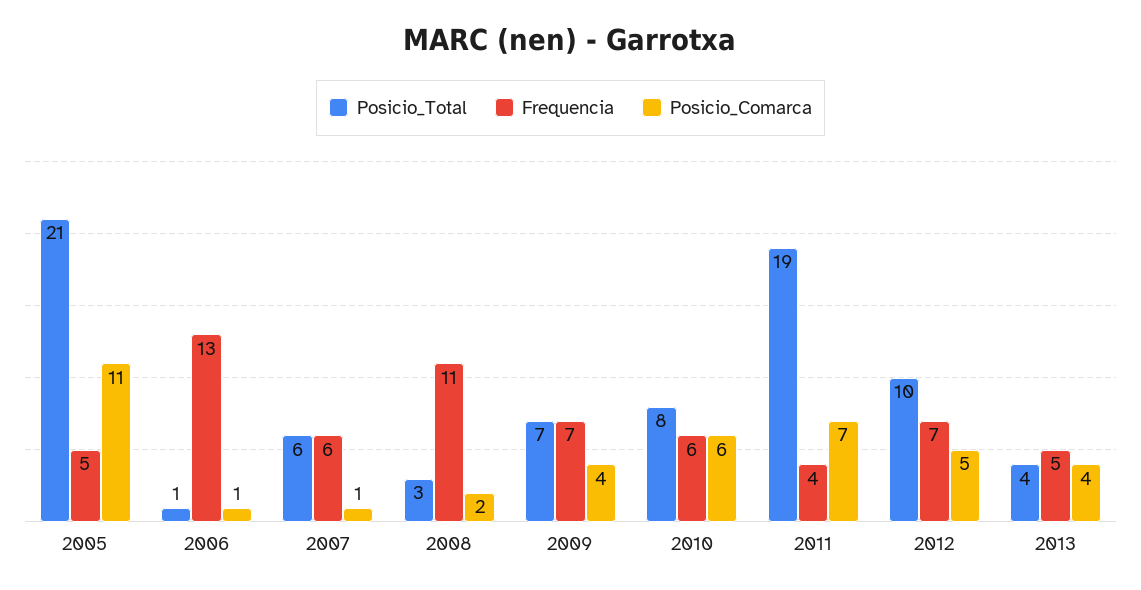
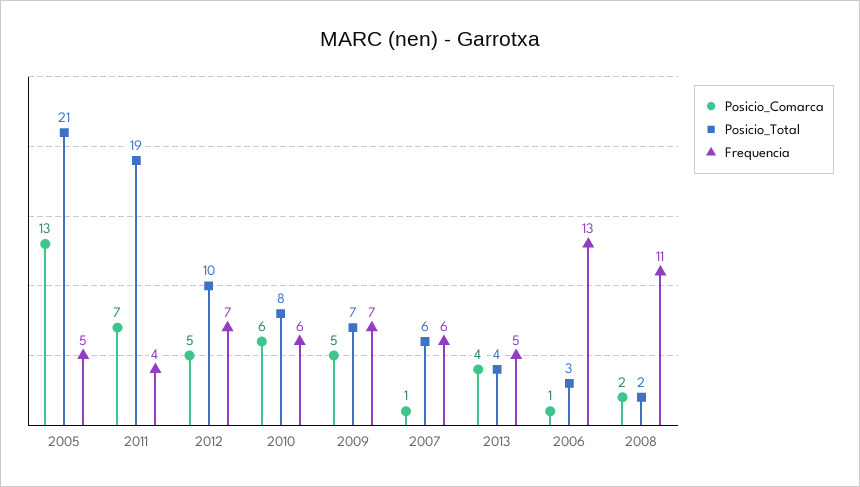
  {
    "Posicio_Total": {
      "2005": 21,
-     "2006": 1,
+     "2006": 3,
      "2007": 6,
-     "2008": 3,
+     "2008": 2,
      "2009": 7,
      "2010": 8,
      "2011": 19,
      "2012": 10,
      "2013": 4
    },
    "Frequencia": {
      "2005": 5,
      "2006": 13,
      "2007": 6,
      "2008": 11,
      "2009": 7,
      "2010": 6,
      "2011": 4,
      "2012": 7,
      "2013": 5
    },
    "Posicio_Comarca": {
-     "2005": 11,
+     "2005": 13,
      "2006": 1,
      "2007": 1,
      "2008": 2,
-     "2009": 4,
+     "2009": 5,
      "2010": 6,
      "2011": 7,
      "2012": 5,
      "2013": 4
    }
  }

